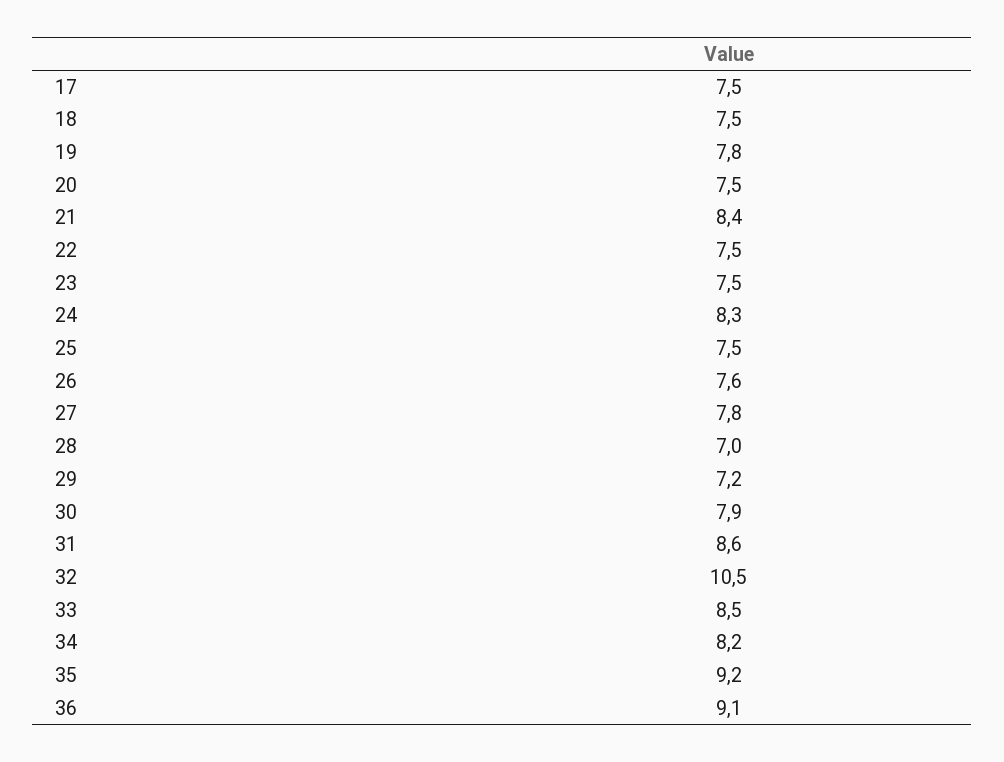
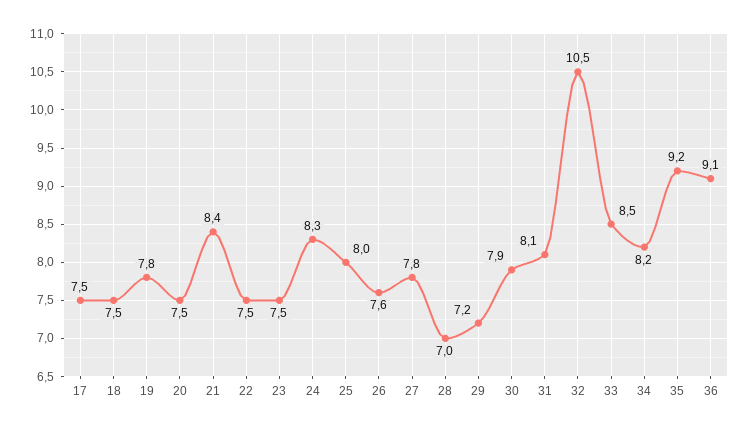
  {
    "17": 7.5,
    "18": 7.5,
    "19": 7.8,
    "20": 7.5,
    "21": 8.4,
    "22": 7.5,
    "23": 7.5,
    "24": 8.3,
-   "25": 7.5,
+   "25": 8,
    "26": 7.6,
    "27": 7.8,
    "28": 7,
    "29": 7.2,
    "30": 7.9,
-   "31": 8.6,
+   "31": 8.1,
    "32": 10.5,
    "33": 8.5,
    "34": 8.2,
    "35": 9.2,
    "36": 9.1
  }

